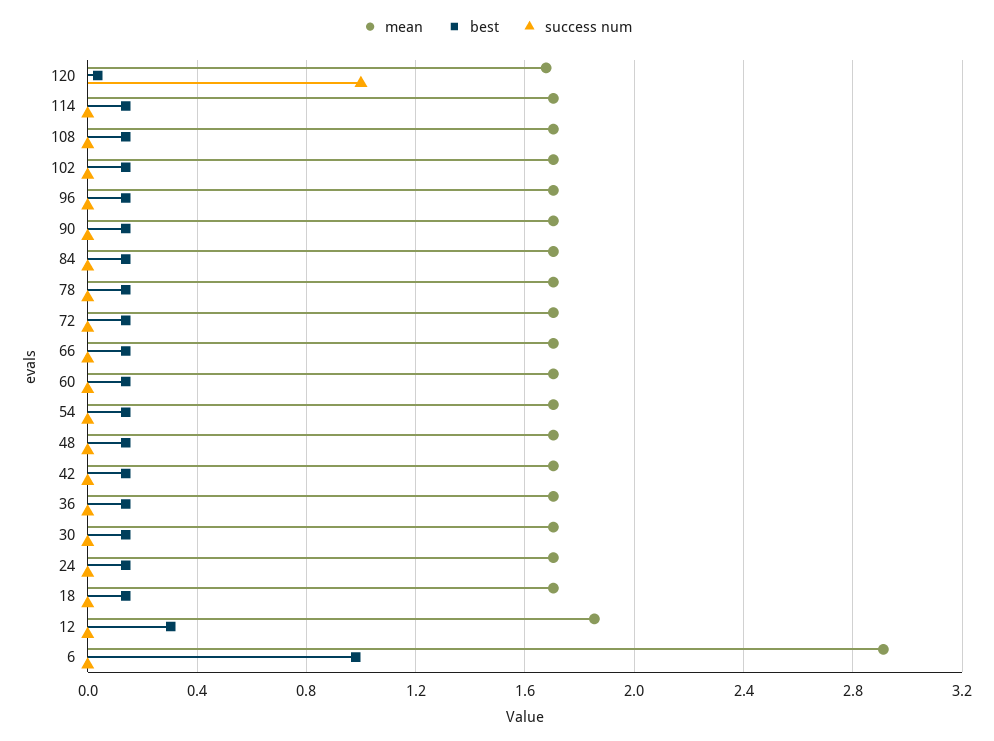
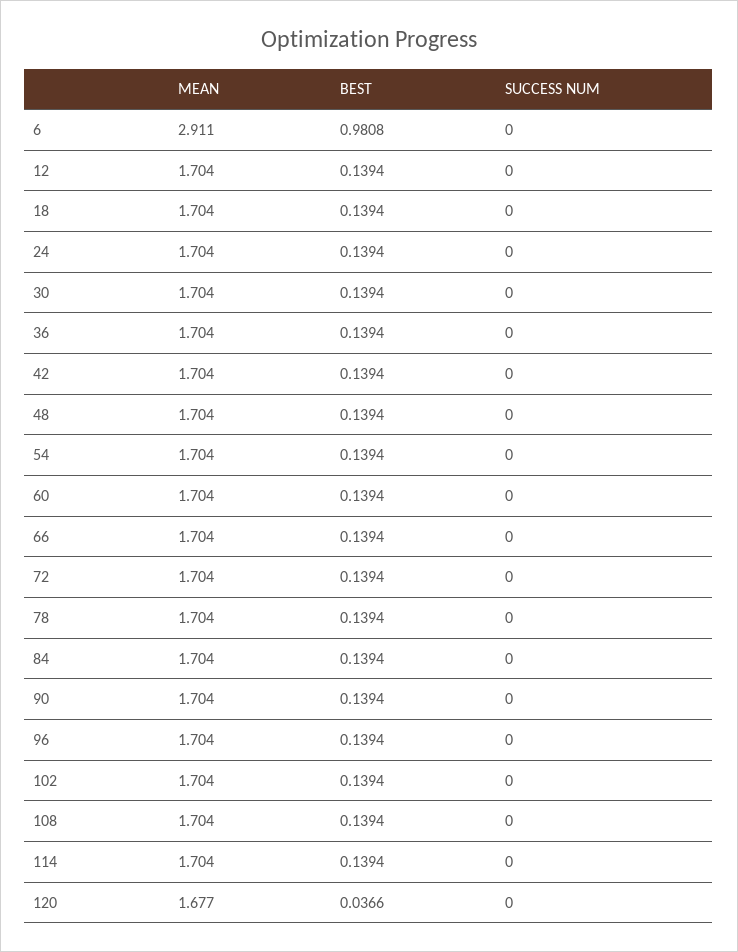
  {
    "mean": {
      "120": 1.677,
      "114": 1.704,
      "108": 1.704,
      "102": 1.704,
      "96": 1.704,
      "90": 1.704,
      "84": 1.704,
      "78": 1.704,
      "72": 1.704,
      "66": 1.704,
      "60": 1.704,
      "54": 1.704,
      "48": 1.704,
      "42": 1.704,
      "36": 1.704,
      "30": 1.704,
      "24": 1.704,
      "18": 1.704,
-     "12": 1.85,
+     "12": 1.704,
      "6": 2.911
    },
    "best": {
      "120": 0.0366,
      "114": 0.1394,
      "108": 0.1394,
      "102": 0.1394,
      "96": 0.1394,
      "90": 0.1394,
      "84": 0.1394,
      "78": 0.1394,
      "72": 0.1394,
      "66": 0.1394,
      "60": 0.1394,
      "54": 0.1394,
      "48": 0.1394,
      "42": 0.1394,
      "36": 0.1394,
      "30": 0.1394,
      "24": 0.1394,
      "18": 0.1394,
-     "12": 0.3,
+     "12": 0.1394,
      "6": 0.9808
    },
    "success num": {
-     "120": 1,
+     "120": 0,
      "114": 0,
      "108": 0,
      "102": 0,
      "96": 0,
      "90": 0,
      "84": 0,
      "78": 0,
      "72": 0,
      "66": 0,
      "60": 0,
      "54": 0,
      "48": 0,
      "42": 0,
      "36": 0,
      "30": 0,
      "24": 0,
      "18": 0,
      "12": 0,
      "6": 0
    }
  }

